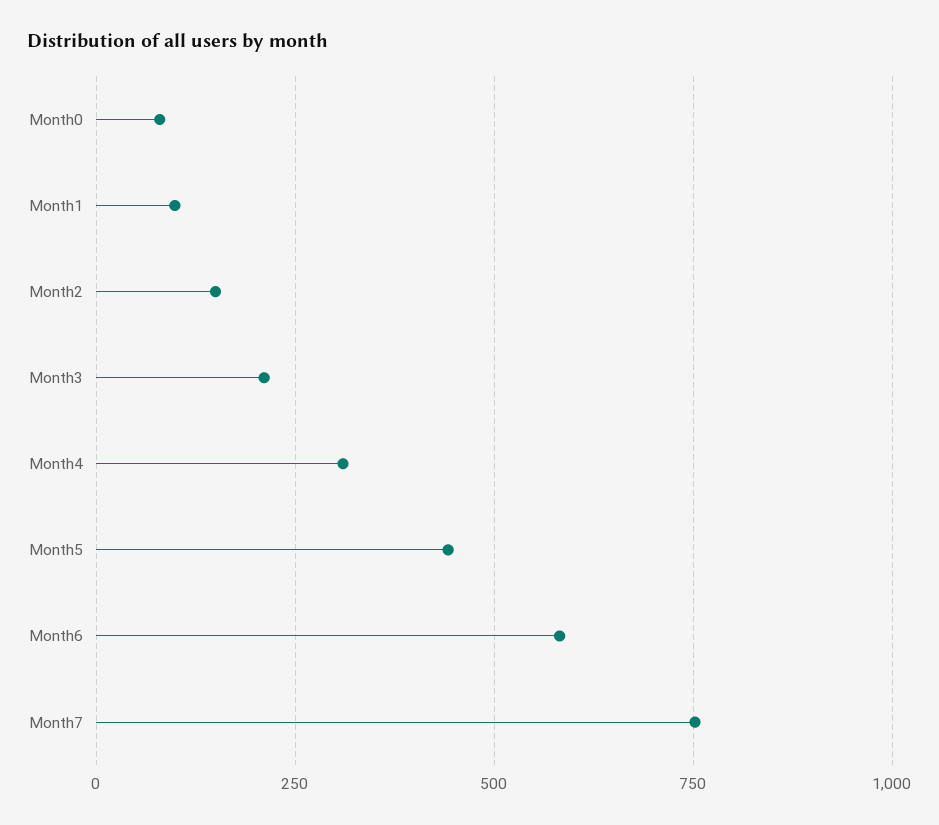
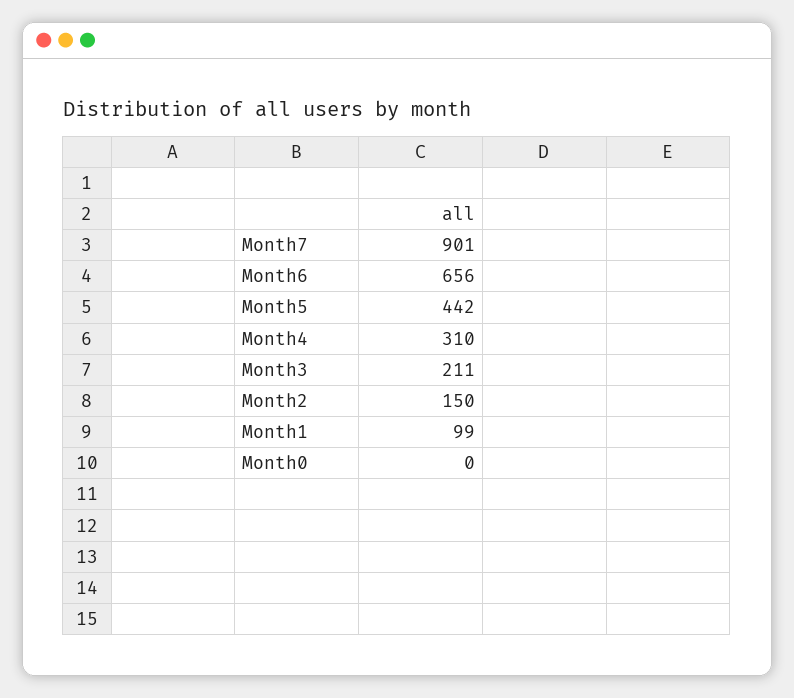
  {
-   "Month0": 75,
+   "Month0": 0,
    "Month1": 99,
    "Month2": 150,
    "Month3": 211,
    "Month4": 310,
    "Month5": 442,
-   "Month6": 575,
+   "Month6": 656,
-   "Month7": 750
+   "Month7": 901
  }

